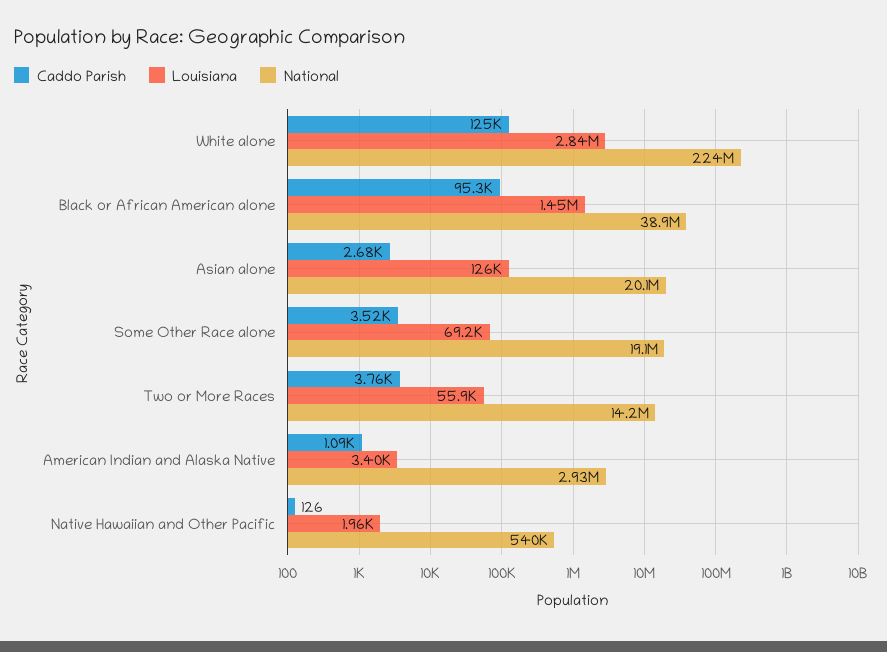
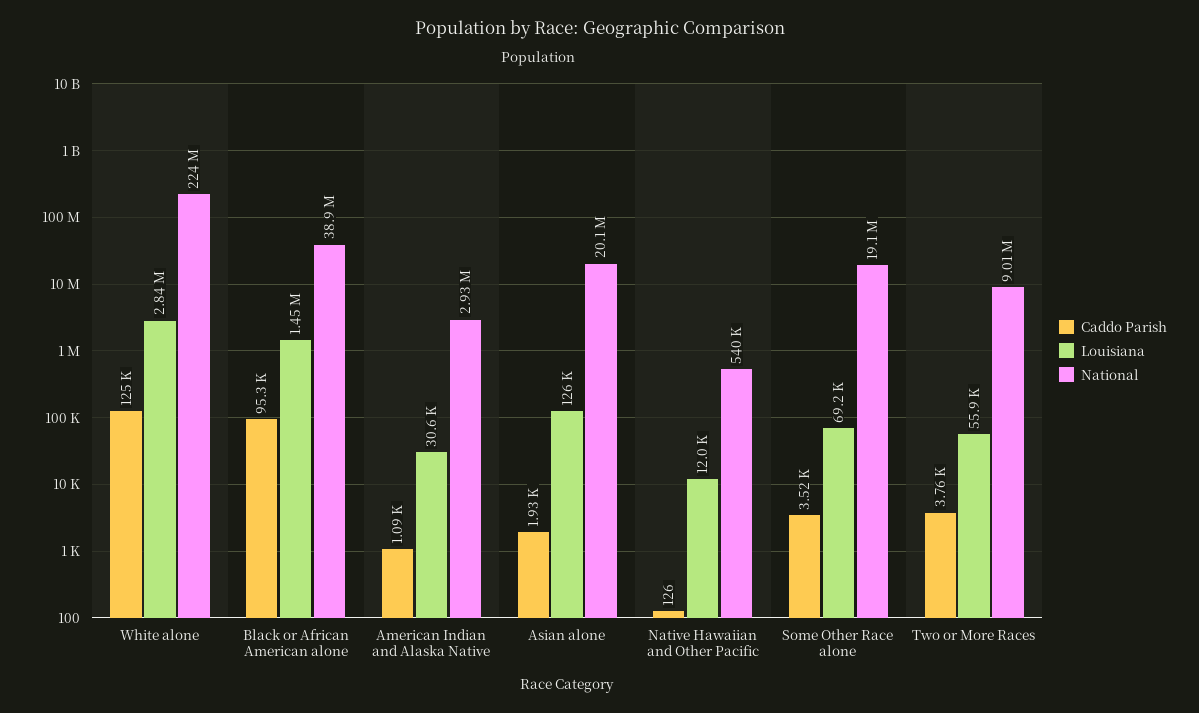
  {
    "Caddo Parish": {
      "White alone": 125000,
      "Black or African American alone": 95300,
-     "Asian alone": 2680,
+     "Asian alone": 1930,
      "Some Other Race alone": 3520,
      "Two or More Races": 3760,
      "American Indian and Alaska Native": 1090,
      "Native Hawaiian and Other Pacific": 126
    },
    "Louisiana": {
      "White alone": 2840000,
      "Black or African American alone": 1450000,
      "Asian alone": 126000,
      "Some Other Race alone": 69200,
      "Two or More Races": 55900,
-     "American Indian and Alaska Native": 3400,
+     "American Indian and Alaska Native": 30600,
-     "Native Hawaiian and Other Pacific": 1960
+     "Native Hawaiian and Other Pacific": 12000
    },
    "National": {
      "White alone": 224000000,
      "Black or African American alone": 38900000,
      "Asian alone": 20100000,
      "Some Other Race alone": 19100000,
-     "Two or More Races": 14200000,
+     "Two or More Races": 9010000,
      "American Indian and Alaska Native": 2930000,
      "Native Hawaiian and Other Pacific": 540000
    }
  }

